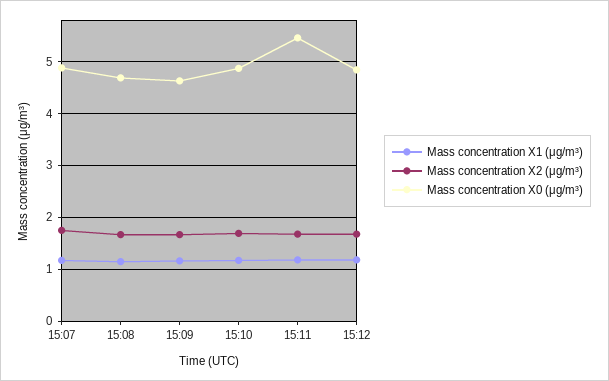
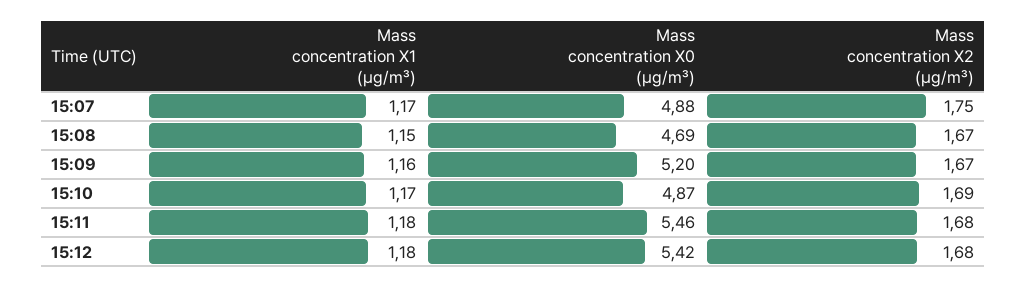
  {
    "Mass concentration X1 (μg/m³)": {
      "15:07": 1.17,
      "15:08": 1.15,
      "15:09": 1.16,
      "15:10": 1.17,
      "15:11": 1.18,
      "15:12": 1.18
    },
    "Mass concentration X2 (μg/m³)": {
      "15:07": 1.75,
      "15:08": 1.67,
      "15:09": 1.67,
      "15:10": 1.69,
      "15:11": 1.68,
      "15:12": 1.68
    },
    "Mass concentration X0 (μg/m³)": {
      "15:07": 4.88,
      "15:08": 4.69,
-     "15:09": 4.6,
+     "15:09": 5.2,
      "15:10": 4.87,
      "15:11": 5.46,
-     "15:12": 4.8
+     "15:12": 5.42
    }
  }

